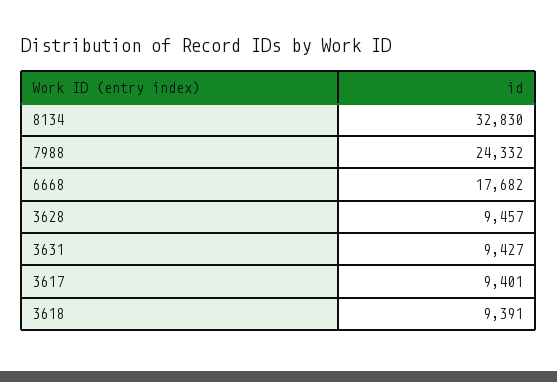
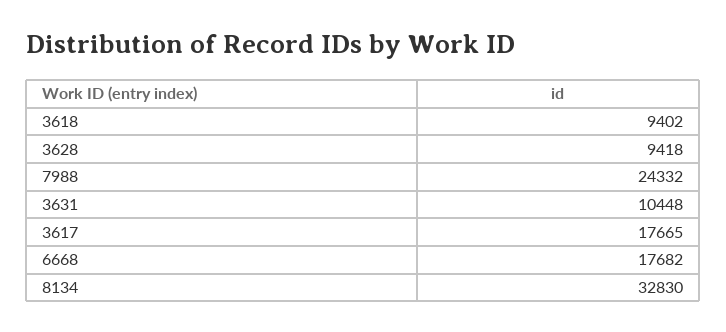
  {
    "8134": 32830,
    "7988": 24332,
    "6668": 17682,
-   "3628": 9457,
+   "3628": 9418,
-   "3631": 9427,
+   "3631": 10448,
-   "3617": 9401,
+   "3617": 17665,
-   "3618": 9391
+   "3618": 9402
  }

